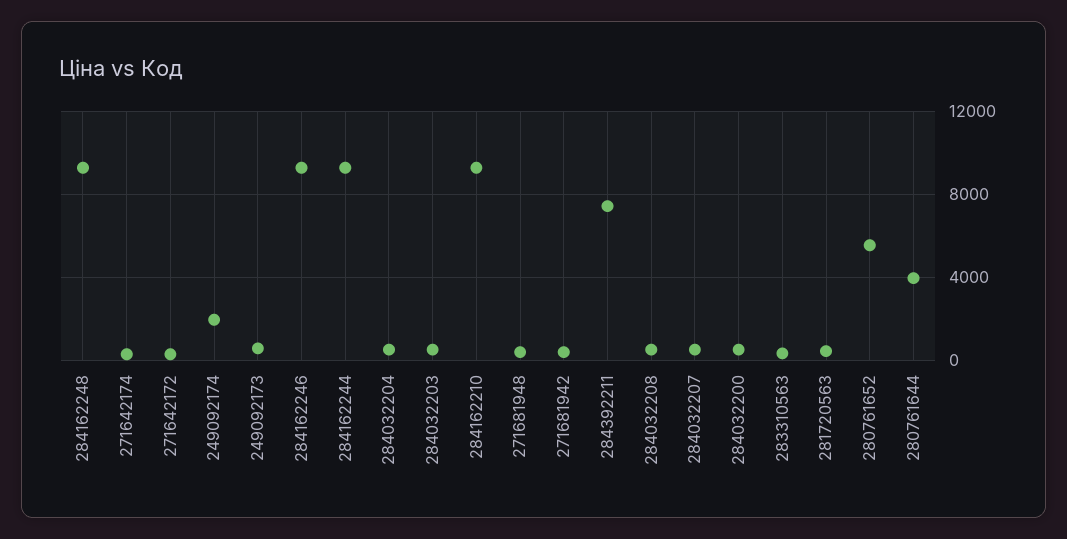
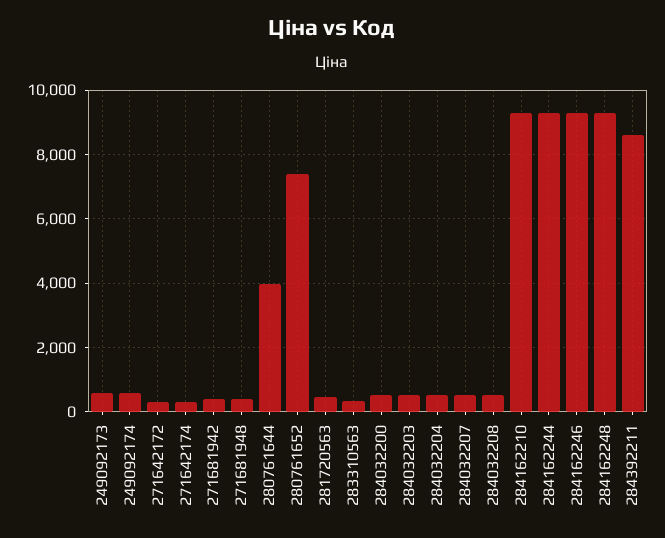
  {
    "284162248": 9200,
    "271642174": 400,
    "271642172": 400,
-   "249092174": 2000,
+   "249092174": 600,
    "249092173": 600,
    "284162246": 9200,
    "284162244": 9200,
    "284032204": 600,
    "284032203": 600,
    "284162210": 9200,
    "271681948": 400,
    "271681942": 400,
-   "284392211": 7500,
+   "284392211": 8600,
    "284032208": 600,
    "284032207": 600,
    "284032200": 600,
    "283310563": 400,
    "281720563": 400,
-   "280761652": 5500,
+   "280761652": 7400,
    "280761644": 4000
  }

